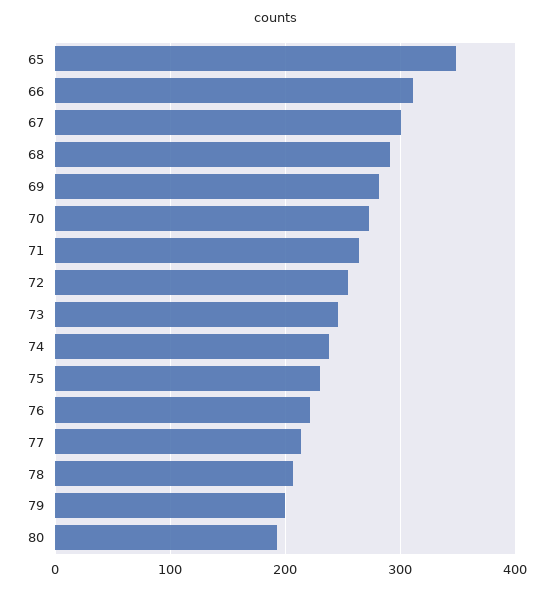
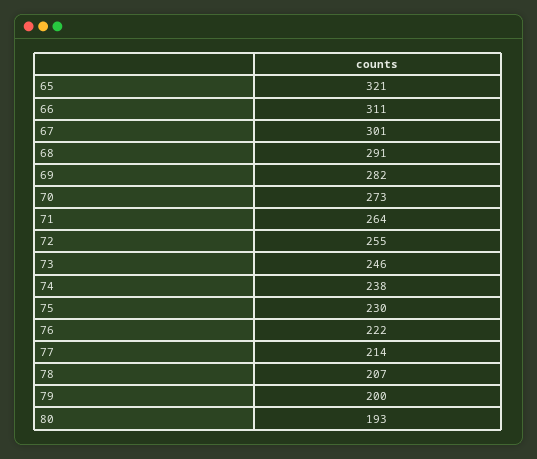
  {
-   "65": 350,
+   "65": 321,
    "66": 311,
    "67": 301,
    "68": 291,
    "69": 282,
    "70": 273,
    "71": 264,
    "72": 255,
    "73": 246,
    "74": 238,
    "75": 230,
    "76": 222,
    "77": 214,
    "78": 207,
    "79": 200,
    "80": 193
  }

